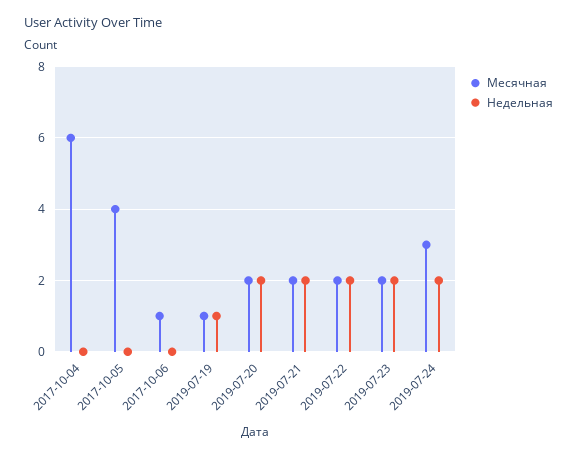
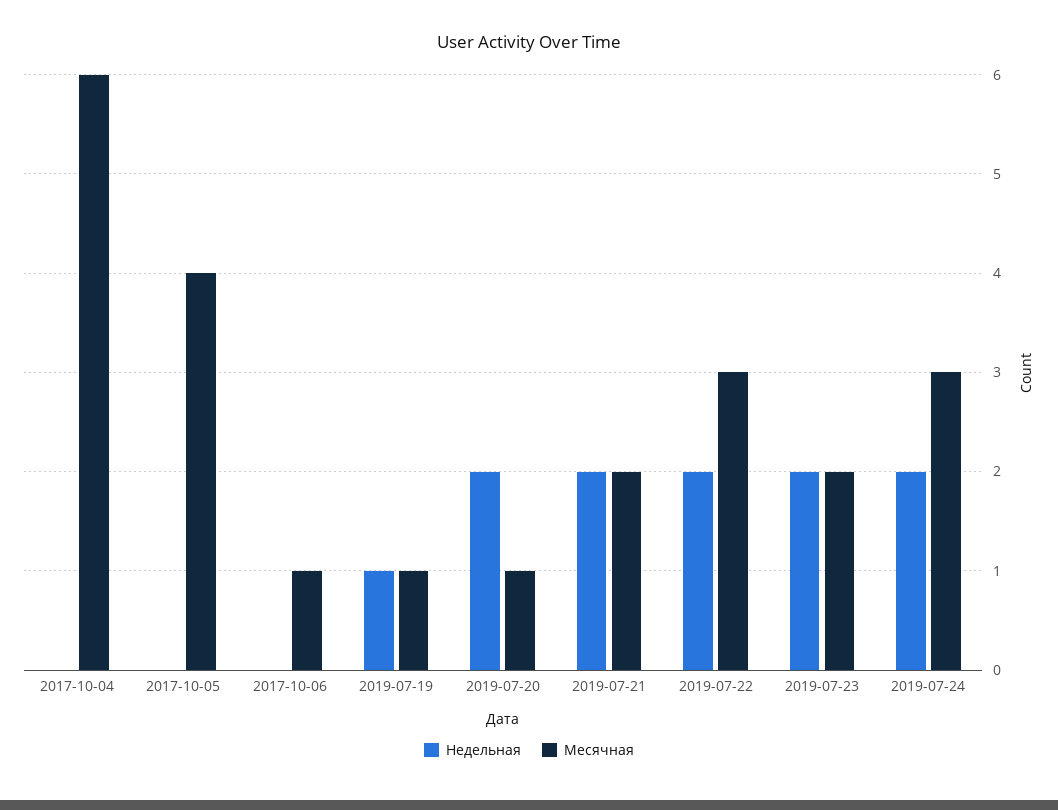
  {
    "Месячная": {
      "2017-10-04": 6,
      "2017-10-05": 4,
      "2017-10-06": 1,
      "2019-07-19": 1,
-     "2019-07-20": 2,
+     "2019-07-20": 1,
      "2019-07-21": 2,
-     "2019-07-22": 2,
+     "2019-07-22": 3,
      "2019-07-23": 2,
      "2019-07-24": 3
    },
    "Недельная": {
      "2017-10-04": 0,
      "2017-10-05": 0,
      "2017-10-06": 0,
      "2019-07-19": 1,
      "2019-07-20": 2,
      "2019-07-21": 2,
      "2019-07-22": 2,
      "2019-07-23": 2,
      "2019-07-24": 2
    }
  }

